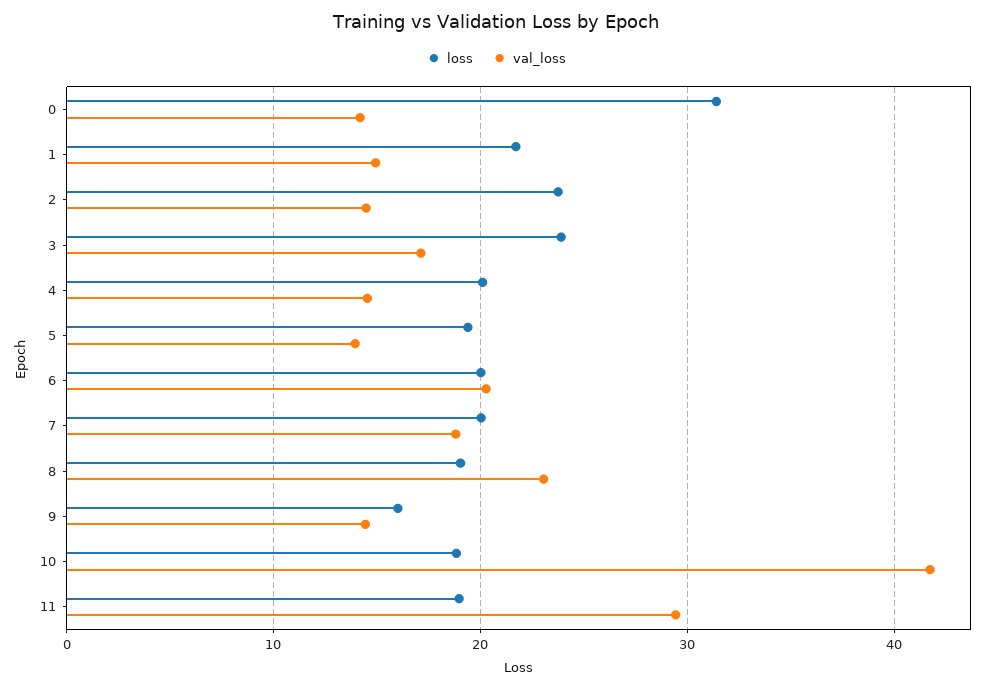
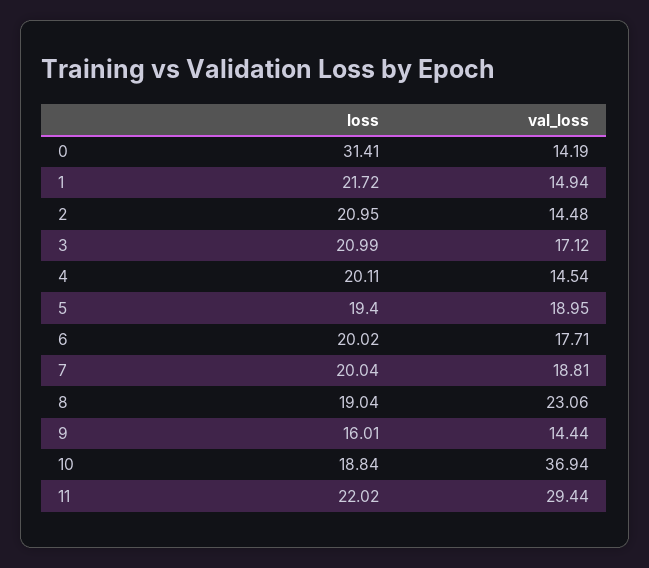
  {
    "loss": {
      "0": 31.41,
      "1": 21.72,
-     "2": 24,
+     "2": 20.95,
-     "3": 24,
+     "3": 20.99,
      "4": 20.11,
      "5": 19.4,
      "6": 20.02,
      "7": 20.04,
      "8": 19.04,
      "9": 16.01,
      "10": 18.84,
-     "11": 19
+     "11": 22.02
    },
    "val_loss": {
      "0": 14.19,
      "1": 14.94,
      "2": 14.48,
      "3": 17.12,
      "4": 14.54,
-     "5": 14,
+     "5": 18.95,
-     "6": 20,
+     "6": 17.71,
      "7": 18.81,
      "8": 23.06,
      "9": 14.44,
-     "10": 42,
+     "10": 36.94,
      "11": 29.44
    }
  }

